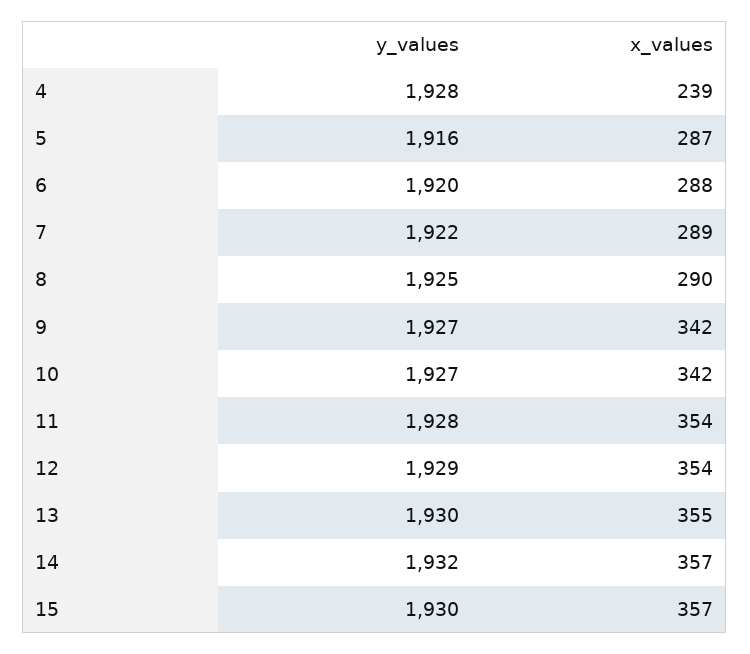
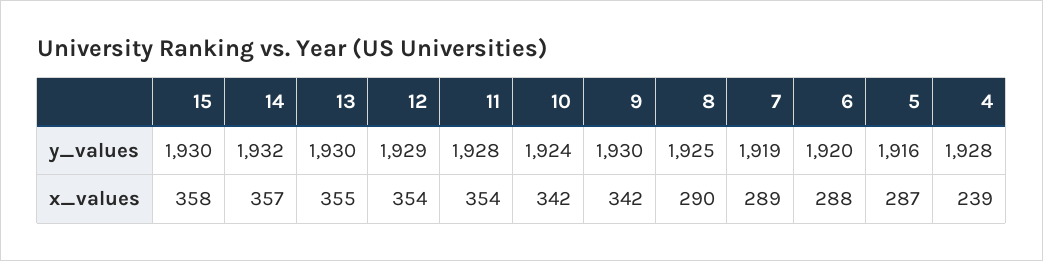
  {
    "y_values": {
      "4": 1928,
      "5": 1916,
      "6": 1920,
-     "7": 1922,
+     "7": 1919,
      "8": 1925,
-     "9": 1927,
+     "9": 1930,
-     "10": 1927,
+     "10": 1924,
      "11": 1928,
      "12": 1929,
      "13": 1930,
      "14": 1932,
      "15": 1930
    },
    "x_values": {
      "4": 239,
      "5": 287,
      "6": 288,
      "7": 289,
      "8": 290,
      "9": 342,
      "10": 342,
      "11": 354,
      "12": 354,
      "13": 355,
      "14": 357,
-     "15": 357
+     "15": 358
    }
  }

